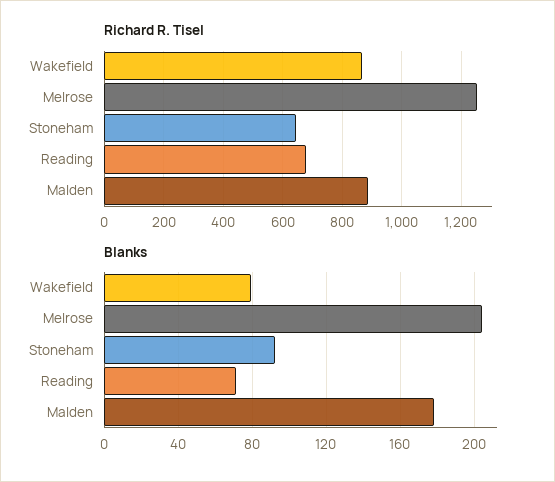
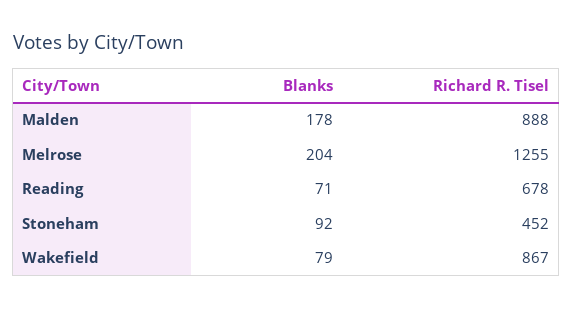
  {
    "Richard R. Tisel": {
      "Wakefield": 867,
      "Melrose": 1255,
-     "Stoneham": 650,
+     "Stoneham": 452,
      "Reading": 678,
      "Malden": 888
    },
    "Blanks": {
      "Wakefield": 79,
      "Melrose": 204,
      "Stoneham": 92,
      "Reading": 71,
      "Malden": 178
    }
  }

